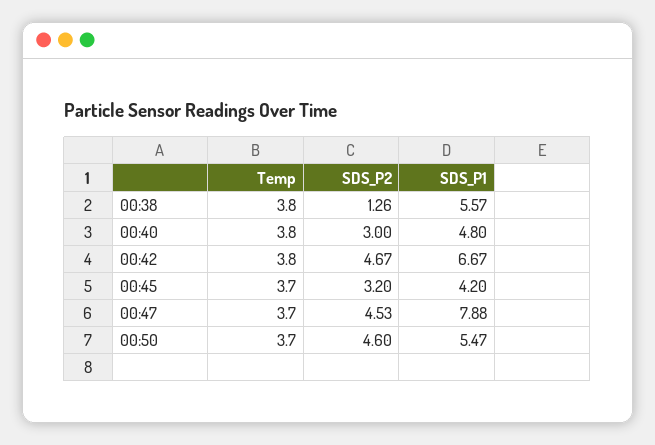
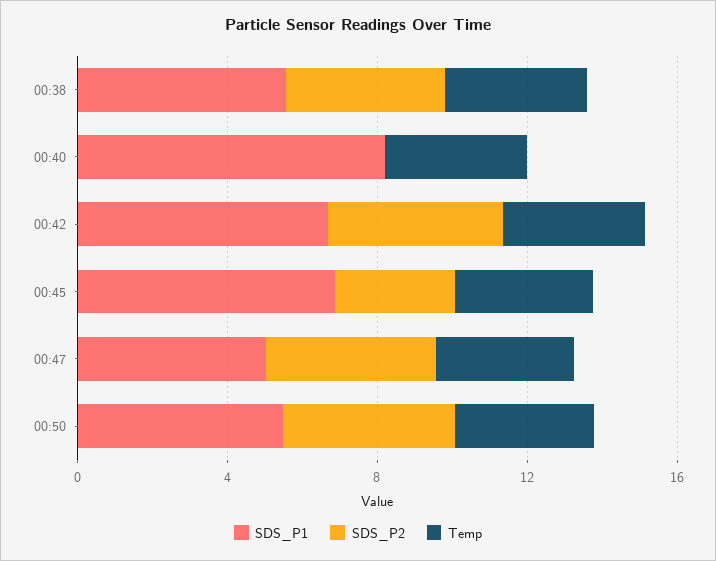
  {
    "Temp": {
      "00:38": 3.8,
      "00:40": 3.8,
      "00:42": 3.8,
      "00:45": 3.7,
      "00:47": 3.7,
      "00:50": 3.7
    },
    "SDS_P2": {
-     "00:38": 1.26,
+     "00:38": 4,
-     "00:40": 3,
+     "00:40": 0,
      "00:42": 4.67,
      "00:45": 3.2,
      "00:47": 4.53,
      "00:50": 4.6
    },
    "SDS_P1": {
      "00:38": 5.57,
-     "00:40": 4.8,
+     "00:40": 8,
      "00:42": 6.67,
-     "00:45": 4.2,
+     "00:45": 7,
-     "00:47": 7.88,
+     "00:47": 5,
      "00:50": 5.47
    }
  }

